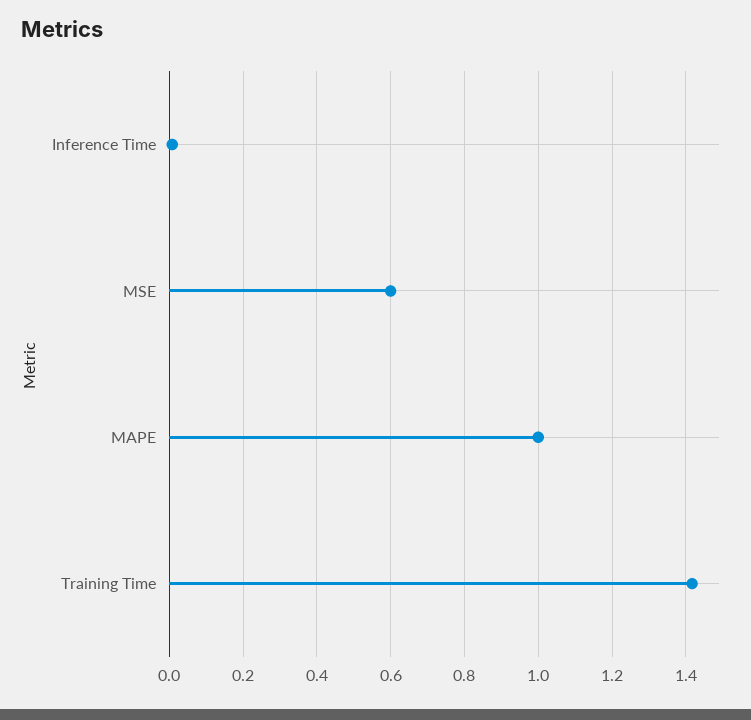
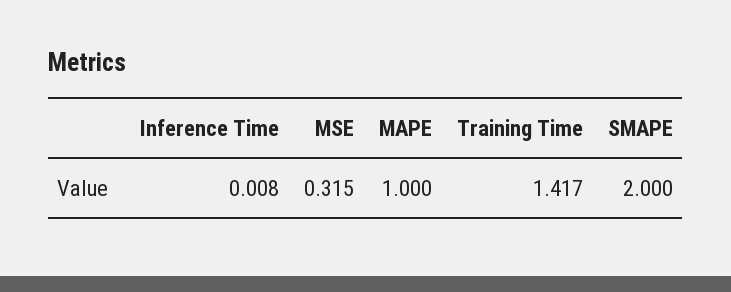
  {
    "Inference Time": 0.008,
-   "MSE": 0.6,
+   "MSE": 0.315,
    "MAPE": 1,
-   "Training Time": 1.417
+   "Training Time": 1.417,
+   "SMAPE": 2
  }

